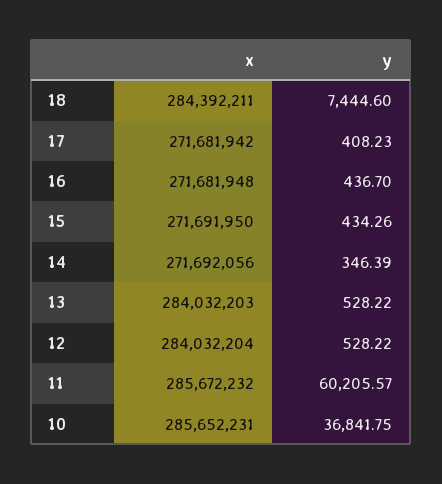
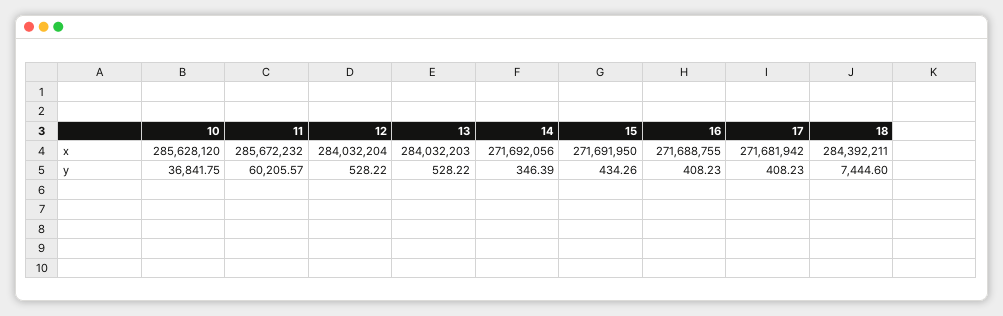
  {
    "x": {
      "18": 284392211,
      "17": 271681942,
-     "16": 271681948,
+     "16": 271688755,
      "15": 271691950,
      "14": 271692056,
      "13": 284032203,
      "12": 284032204,
      "11": 285672232,
-     "10": 285652231
+     "10": 285628120
    },
    "y": {
      "18": 7444.6,
      "17": 408.23,
-     "16": 436.7,
+     "16": 408.23,
      "15": 434.26,
      "14": 346.39,
      "13": 528.22,
      "12": 528.22,
      "11": 60205.57,
      "10": 36841.75
    }
  }

